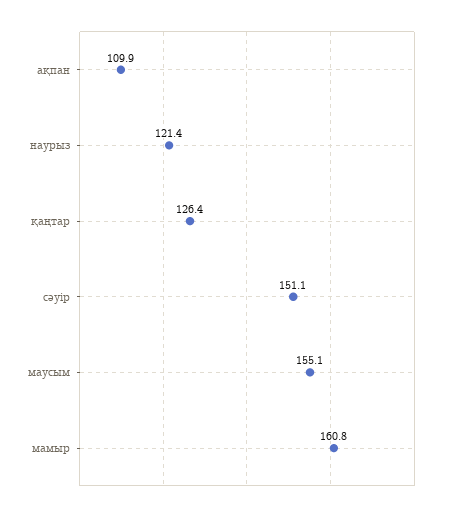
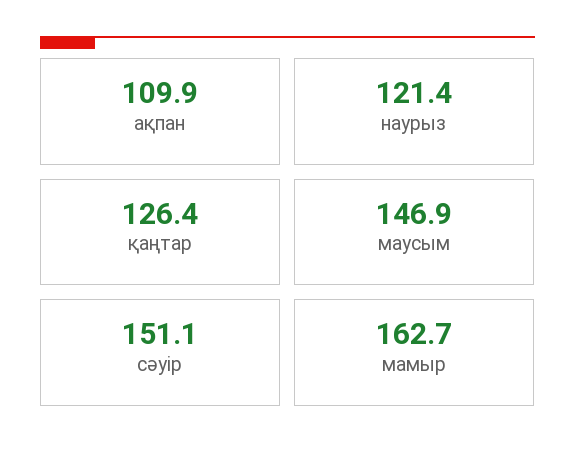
  {
    "ақпан": 109.9,
    "наурыз": 121.4,
    "қаңтар": 126.4,
    "сәуір": 151.1,
-   "маусым": 155.1,
+   "маусым": 146.9,
-   "мамыр": 160.8
+   "мамыр": 162.7
  }

